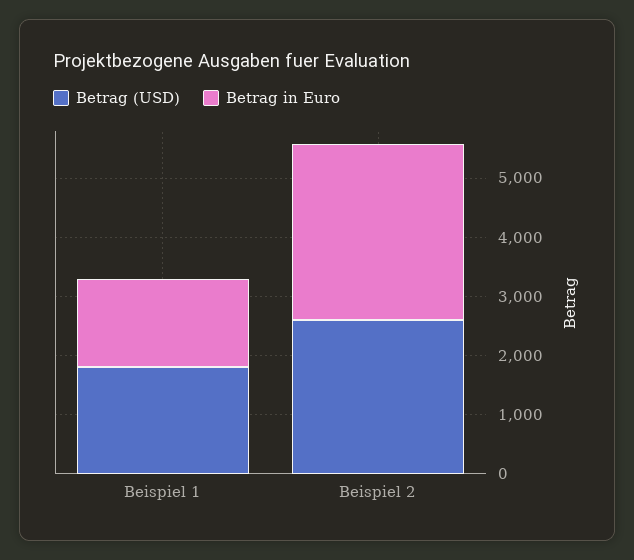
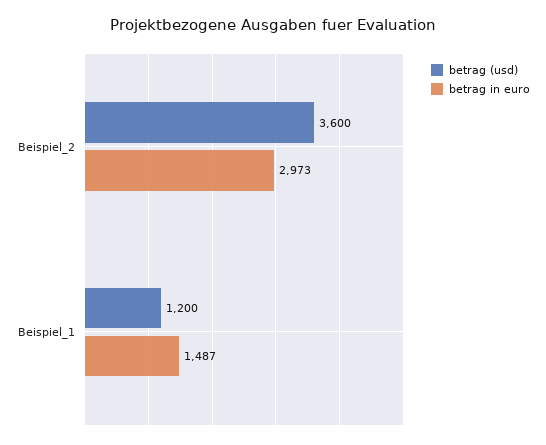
  {
    "Betrag (USD)": {
-     "Beispiel 1": 1800,
+     "Beispiel 1": 1200,
-     "Beispiel 2": 2600
+     "Beispiel 2": 3600
    },
    "Betrag in Euro": {
      "Beispiel 1": 1487,
      "Beispiel 2": 2973
    }
  }

